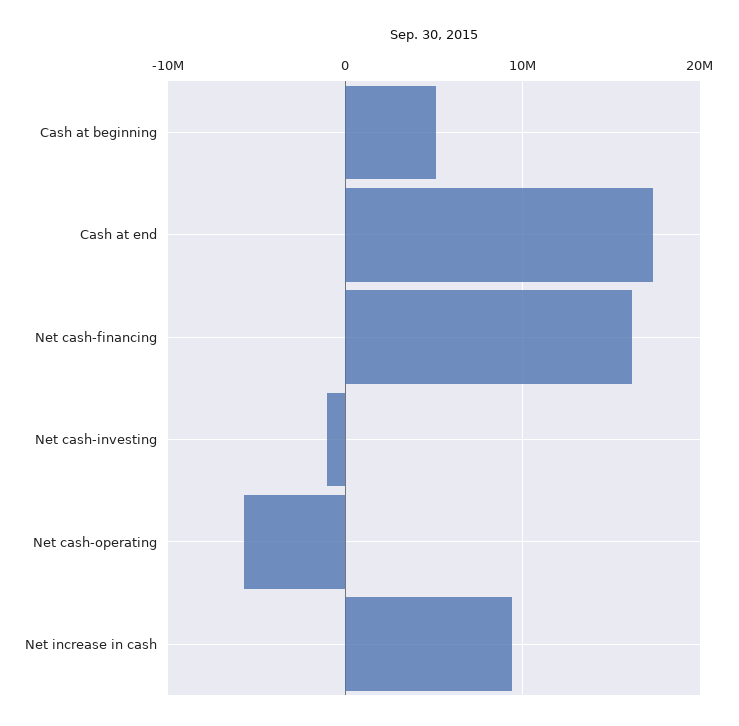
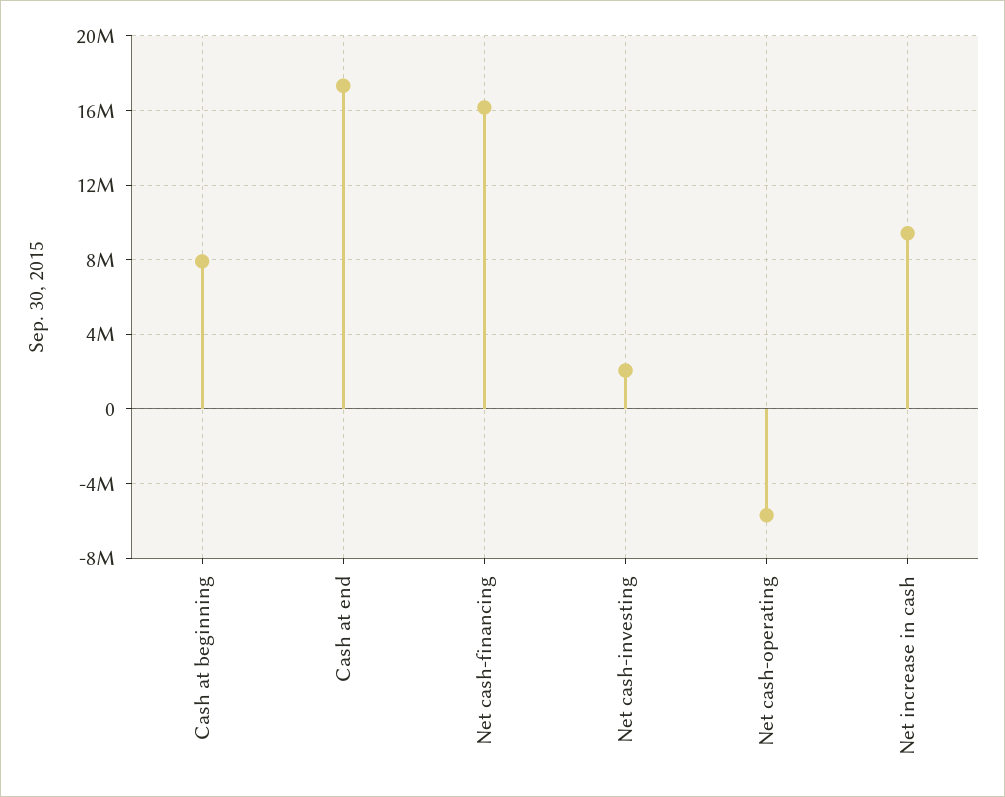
  {
-   "Cash at beginning": 5000000,
+   "Cash at beginning": 8000000,
    "Cash at end": 17500000,
    "Net cash-financing": 16000000,
-   "Net cash-investing": -1000000,
+   "Net cash-investing": 2000000,
    "Net cash-operating": -5500000,
    "Net increase in cash": 9500000
  }

